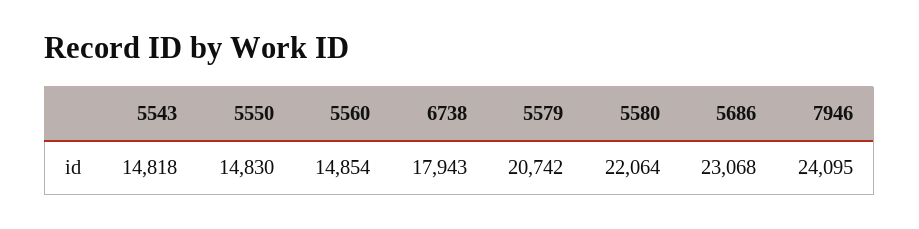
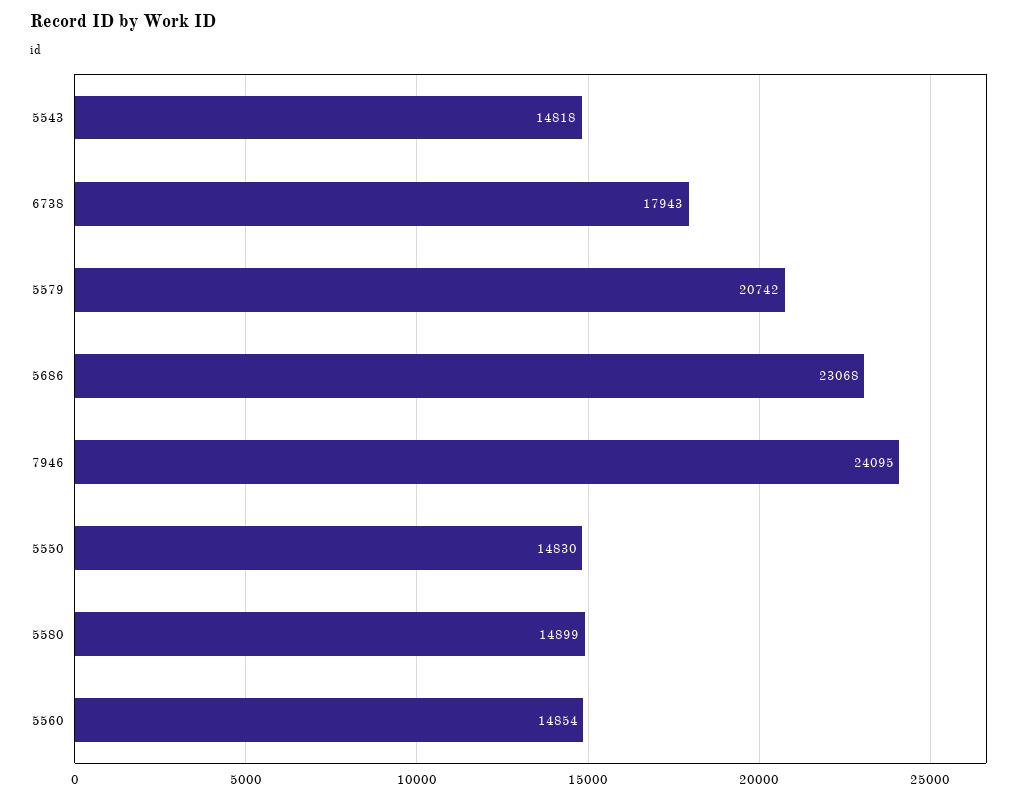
  {
    "5543": 14818,
    "5550": 14830,
    "5560": 14854,
    "6738": 17943,
    "5579": 20742,
-   "5580": 22064,
+   "5580": 14899,
    "5686": 23068,
    "7946": 24095
  }

